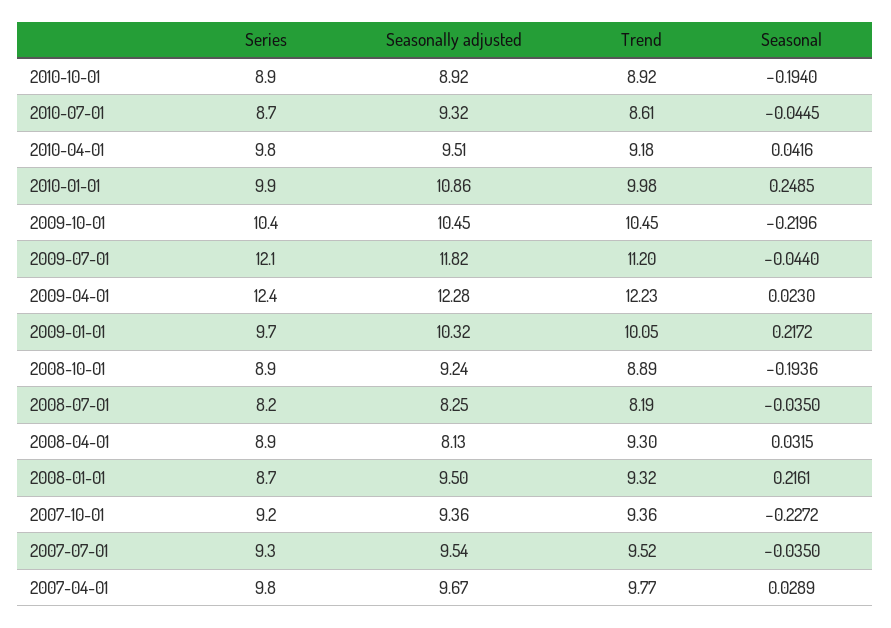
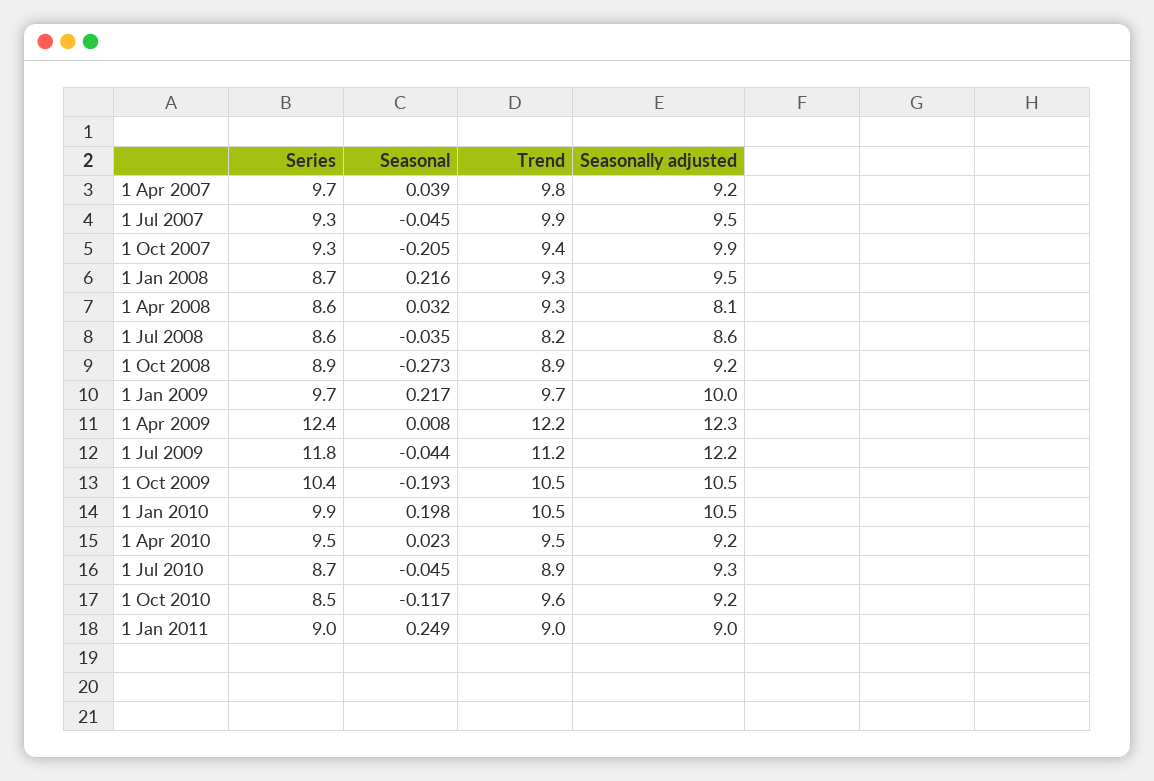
  {
    "Series": {
-     "2010-10-01": 8.9,
+     "2010-10-01": 8.5,
      "2010-07-01": 8.7,
-     "2010-04-01": 9.8,
+     "2010-04-01": 9.5,
      "2010-01-01": 9.9,
      "2009-10-01": 10.4,
-     "2009-07-01": 12.1,
+     "2009-07-01": 11.8,
      "2009-04-01": 12.4,
      "2009-01-01": 9.7,
      "2008-10-01": 8.9,
-     "2008-07-01": 8.2,
+     "2008-07-01": 8.6,
-     "2008-04-01": 8.9,
+     "2008-04-01": 8.6,
      "2008-01-01": 8.7,
-     "2007-10-01": 9.2,
+     "2007-10-01": 9.3,
      "2007-07-01": 9.3,
-     "2007-04-01": 9.8
+     "2007-04-01": 9.7,
+     "1 Jan 2011": 9
    },
    "Seasonally adjusted": {
-     "2010-10-01": 8.92,
+     "2010-10-01": 9.2,
      "2010-07-01": 9.32,
-     "2010-04-01": 9.51,
+     "2010-04-01": 9.2,
-     "2010-01-01": 10.86,
+     "2010-01-01": 10.5,
      "2009-10-01": 10.45,
-     "2009-07-01": 11.82,
+     "2009-07-01": 12.2,
      "2009-04-01": 12.28,
-     "2009-01-01": 10.32,
+     "2009-01-01": 10,
      "2008-10-01": 9.24,
-     "2008-07-01": 8.25,
+     "2008-07-01": 8.6,
      "2008-04-01": 8.13,
      "2008-01-01": 9.5,
-     "2007-10-01": 9.36,
+     "2007-10-01": 9.9,
      "2007-07-01": 9.54,
-     "2007-04-01": 9.67
+     "2007-04-01": 9.2,
+     "1 Jan 2011": 9
    },
    "Trend": {
-     "2010-10-01": 8.92,
+     "2010-10-01": 9.6,
-     "2010-07-01": 8.61,
+     "2010-07-01": 8.9,
-     "2010-04-01": 9.18,
+     "2010-04-01": 9.5,
-     "2010-01-01": 9.98,
+     "2010-01-01": 10.5,
      "2009-10-01": 10.45,
      "2009-07-01": 11.2,
      "2009-04-01": 12.23,
-     "2009-01-01": 10.05,
+     "2009-01-01": 9.7,
      "2008-10-01": 8.89,
      "2008-07-01": 8.19,
      "2008-04-01": 9.3,
      "2008-01-01": 9.32,
      "2007-10-01": 9.36,
-     "2007-07-01": 9.52,
+     "2007-07-01": 9.9,
-     "2007-04-01": 9.77
+     "2007-04-01": 9.77,
+     "1 Jan 2011": 9
    },
    "Seasonal": {
-     "2010-10-01": -0.194,
+     "2010-10-01": -0.117,
      "2010-07-01": -0.0445,
-     "2010-04-01": 0.0416,
+     "2010-04-01": 0.023,
-     "2010-01-01": 0.2485,
+     "2010-01-01": 0.198,
-     "2009-10-01": -0.2196,
+     "2009-10-01": -0.193,
      "2009-07-01": -0.044,
-     "2009-04-01": 0.023,
+     "2009-04-01": 0.008,
      "2009-01-01": 0.2172,
-     "2008-10-01": -0.1936,
+     "2008-10-01": -0.273,
      "2008-07-01": -0.035,
      "2008-04-01": 0.0315,
      "2008-01-01": 0.2161,
-     "2007-10-01": -0.2272,
+     "2007-10-01": -0.205,
-     "2007-07-01": -0.035,
+     "2007-07-01": -0.045,
-     "2007-04-01": 0.0289
+     "2007-04-01": 0.039,
+     "1 Jan 2011": 0.249
    }
  }

